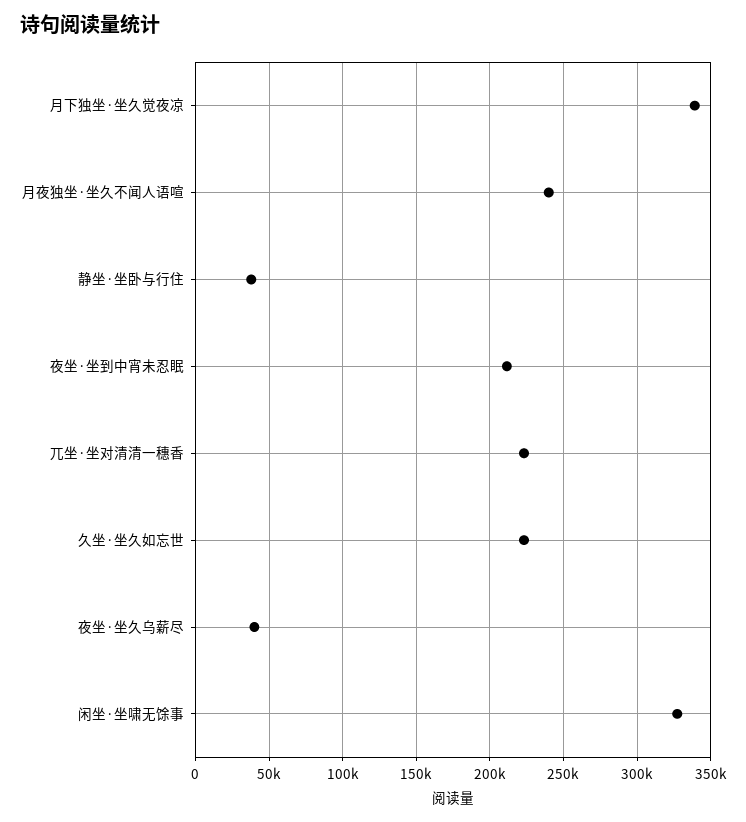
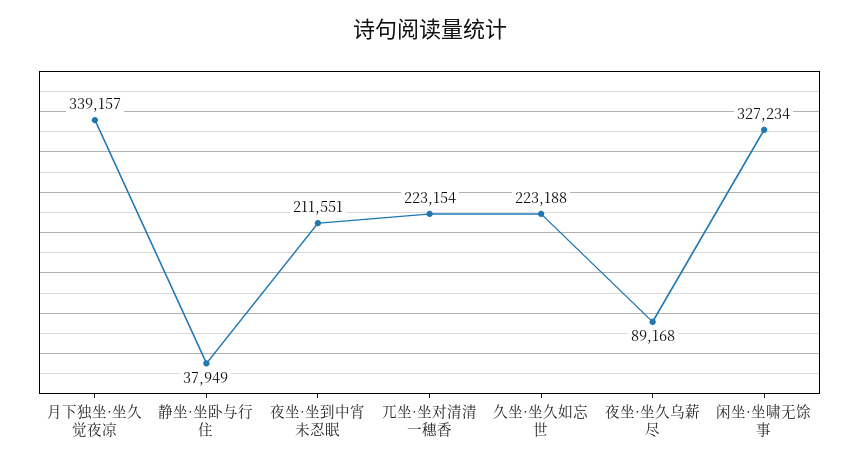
  {
    "月下独坐·坐久觉夜凉": 339157,
-   "月夜独坐·坐久不闻人语喧": 240000,
    "静坐·坐卧与行住": 37949,
    "夜坐·坐到中宵未忍眠": 211551,
    "兀坐·坐对清清一穗香": 223154,
    "久坐·坐久如忘世": 223188,
-   "夜坐·坐久乌薪尽": 40000,
+   "夜坐·坐久乌薪尽": 89168,
    "闲坐·坐啸无馀事": 327234
  }

